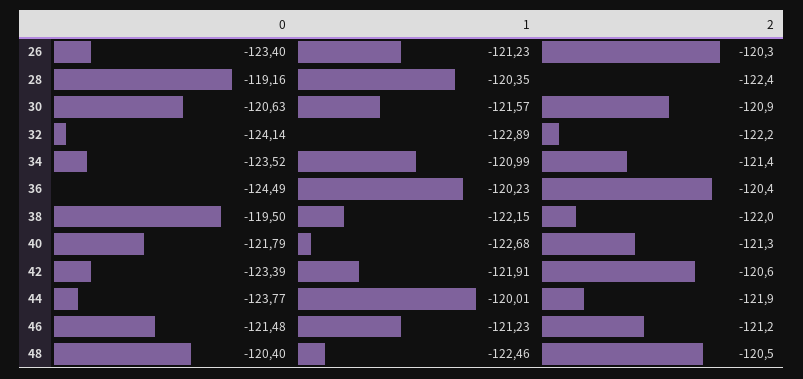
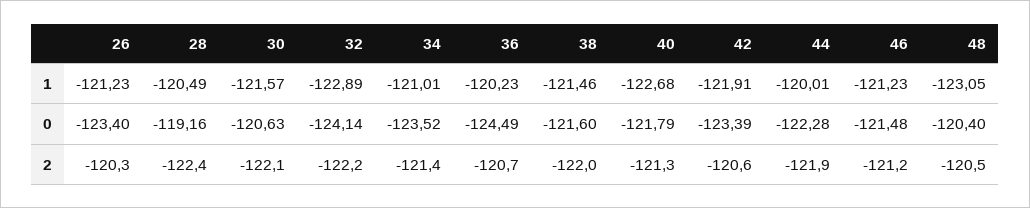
  {
    "0": {
      "26": -123.4,
      "28": -119.16,
      "30": -120.63,
      "32": -124.14,
      "34": -123.52,
      "36": -124.49,
-     "38": -119.5,
+     "38": -121.6,
      "40": -121.79,
      "42": -123.39,
-     "44": -123.77,
+     "44": -122.28,
      "46": -121.48,
      "48": -120.4
    },
    "1": {
      "26": -121.23,
-     "28": -120.35,
+     "28": -120.49,
      "30": -121.57,
      "32": -122.89,
-     "34": -120.99,
+     "34": -121.01,
      "36": -120.23,
-     "38": -122.15,
+     "38": -121.46,
      "40": -122.68,
      "42": -121.91,
      "44": -120.01,
      "46": -121.23,
-     "48": -122.46
+     "48": -123.05
    },
    "2": {
      "26": -120.3,
      "28": -122.4,
-     "30": -120.9,
+     "30": -122.1,
      "32": -122.2,
      "34": -121.4,
-     "36": -120.4,
+     "36": -120.7,
      "38": -122,
      "40": -121.3,
      "42": -120.6,
      "44": -121.9,
      "46": -121.2,
      "48": -120.5
    }
  }

